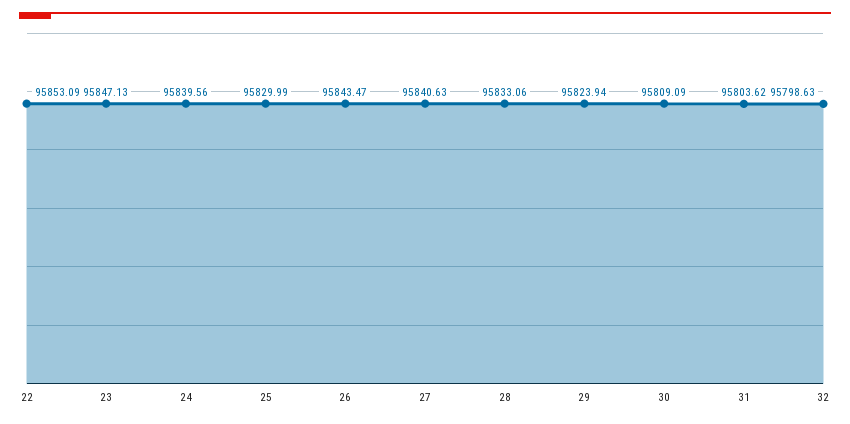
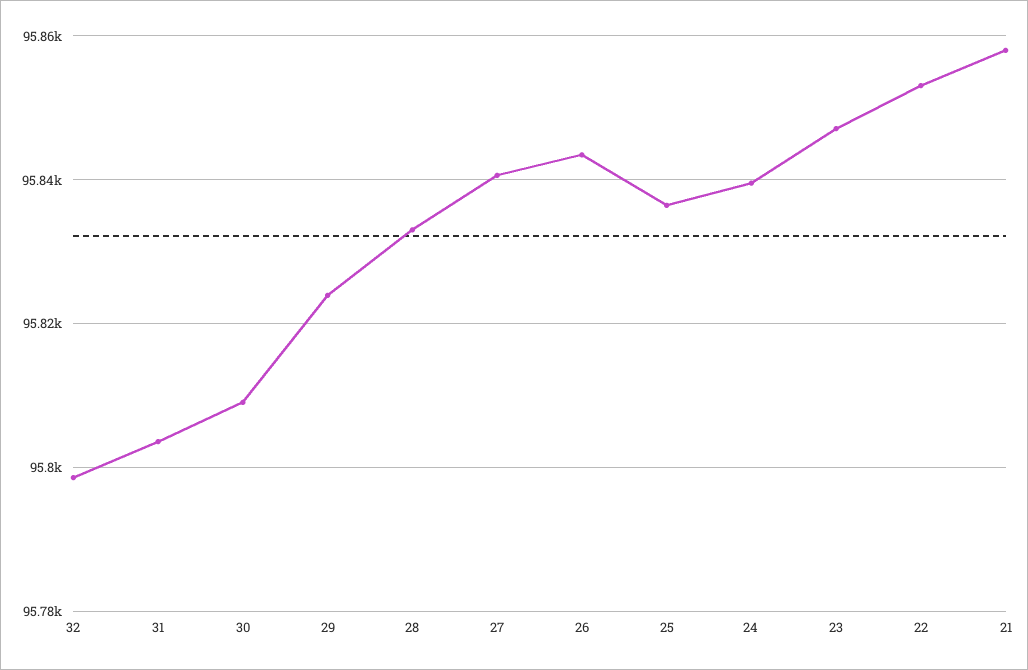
  {
    "22": 95853.09,
    "23": 95847.13,
    "24": 95839.56,
-   "25": 95829.99,
+   "25": 95836,
    "26": 95843.47,
    "27": 95840.63,
    "28": 95833.06,
    "29": 95823.94,
    "30": 95809.09,
    "31": 95803.62,
-   "32": 95798.63
+   "32": 95798.63,
+   "21": 95858
  }

